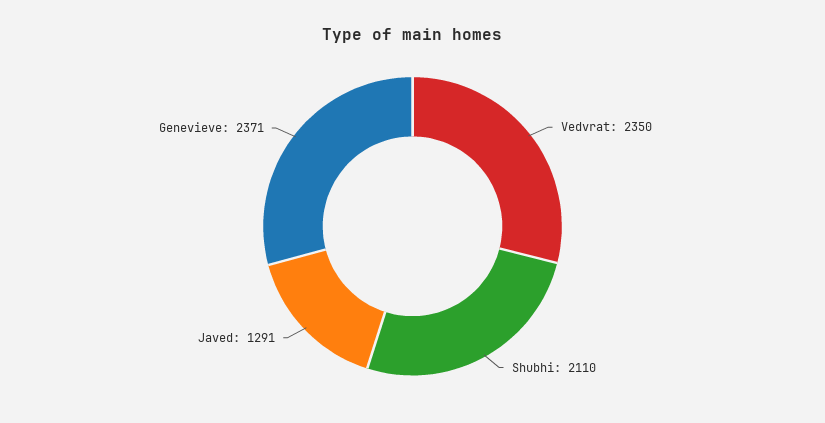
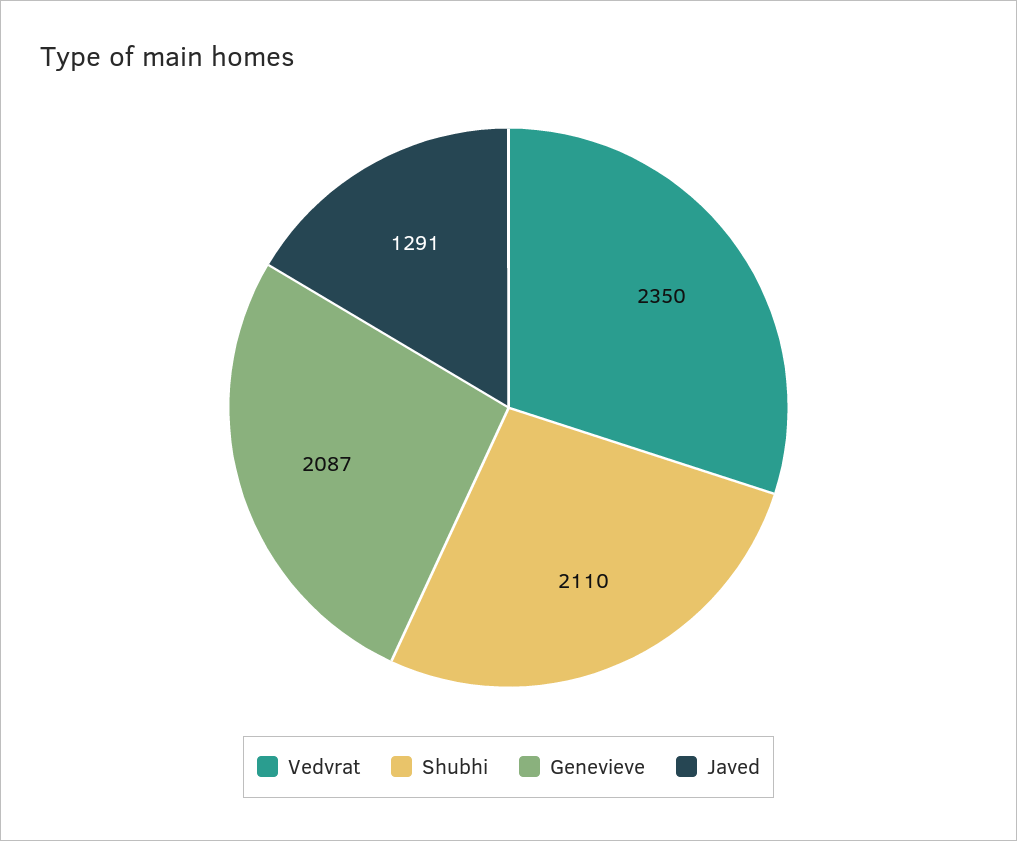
  {
    "Vedvrat": 2350,
    "Shubhi": 2110,
    "Javed": 1291,
-   "Genevieve": 2371
+   "Genevieve": 2087
  }

